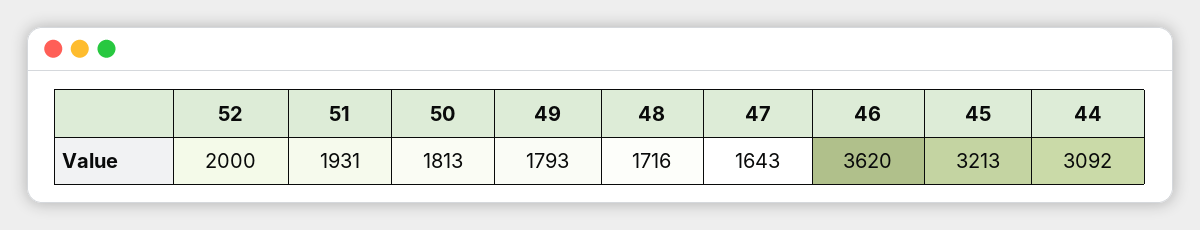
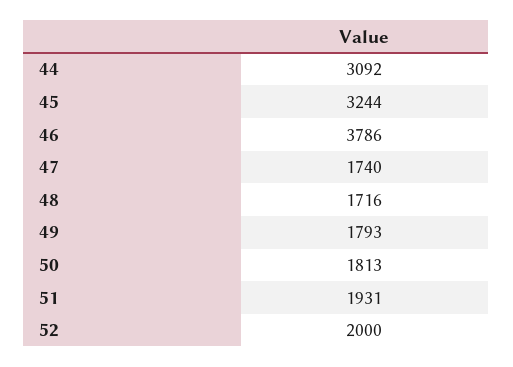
  {
    "52": 2000,
    "51": 1931,
    "50": 1813,
    "49": 1793,
    "48": 1716,
-   "47": 1643,
+   "47": 1740,
-   "46": 3620,
+   "46": 3786,
-   "45": 3213,
+   "45": 3244,
    "44": 3092
  }

